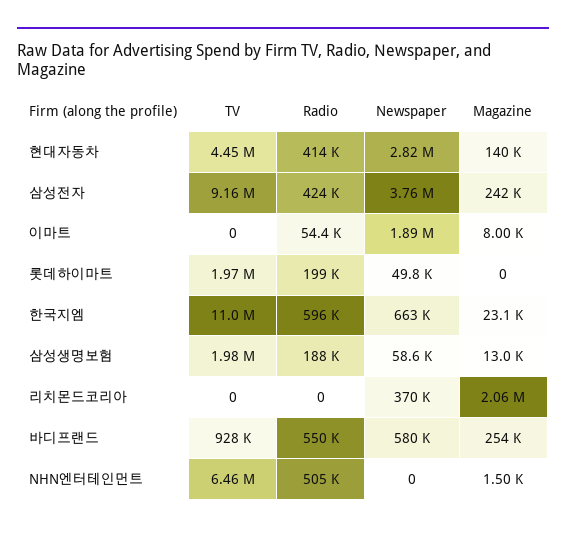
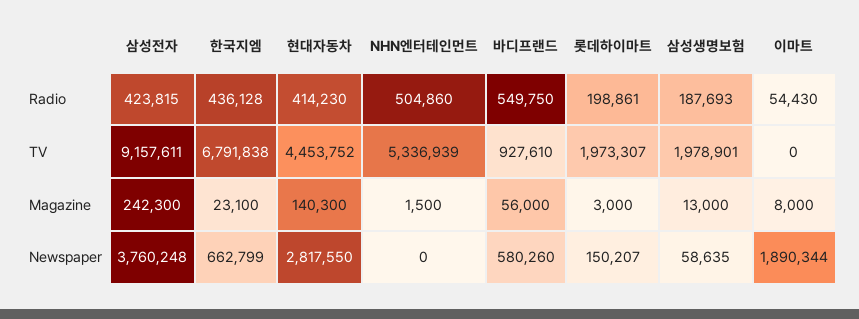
  {
    "TV": {
      "현대자동차": 4453752,
      "삼성전자": 9157611,
      "이마트": 0,
      "롯데하이마트": 1973307,
-     "한국지엠": 11000000,
+     "한국지엠": 6791838,
      "삼성생명보험": 1978901,
-     "리치몬드코리아": 0,
      "바디프랜드": 927610,
-     "NHN엔터테인먼트": 6460000
+     "NHN엔터테인먼트": 5336939
    },
    "Radio": {
      "현대자동차": 414230,
      "삼성전자": 423815,
      "이마트": 54430,
      "롯데하이마트": 198861,
-     "한국지엠": 596000,
+     "한국지엠": 436128,
      "삼성생명보험": 187693,
-     "리치몬드코리아": 0,
      "바디프랜드": 549750,
      "NHN엔터테인먼트": 504860
    },
    "Newspaper": {
      "현대자동차": 2817550,
      "삼성전자": 3760248,
      "이마트": 1890344,
-     "롯데하이마트": 49800,
+     "롯데하이마트": 150207,
      "한국지엠": 662799,
      "삼성생명보험": 58635,
-     "리치몬드코리아": 370000,
      "바디프랜드": 580260,
      "NHN엔터테인먼트": 0
    },
    "Magazine": {
      "현대자동차": 140300,
      "삼성전자": 242300,
      "이마트": 8000,
-     "롯데하이마트": 0,
+     "롯데하이마트": 3000,
      "한국지엠": 23100,
      "삼성생명보험": 13000,
-     "리치몬드코리아": 2060000,
-     "바디프랜드": 254000,
+     "바디프랜드": 56000,
      "NHN엔터테인먼트": 1500
    }
  }

